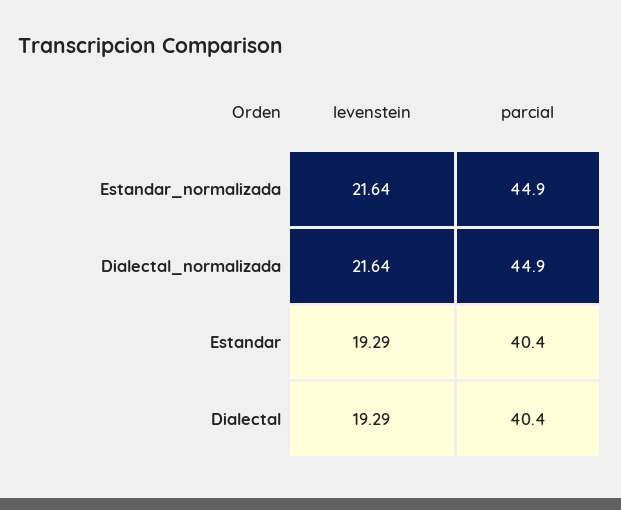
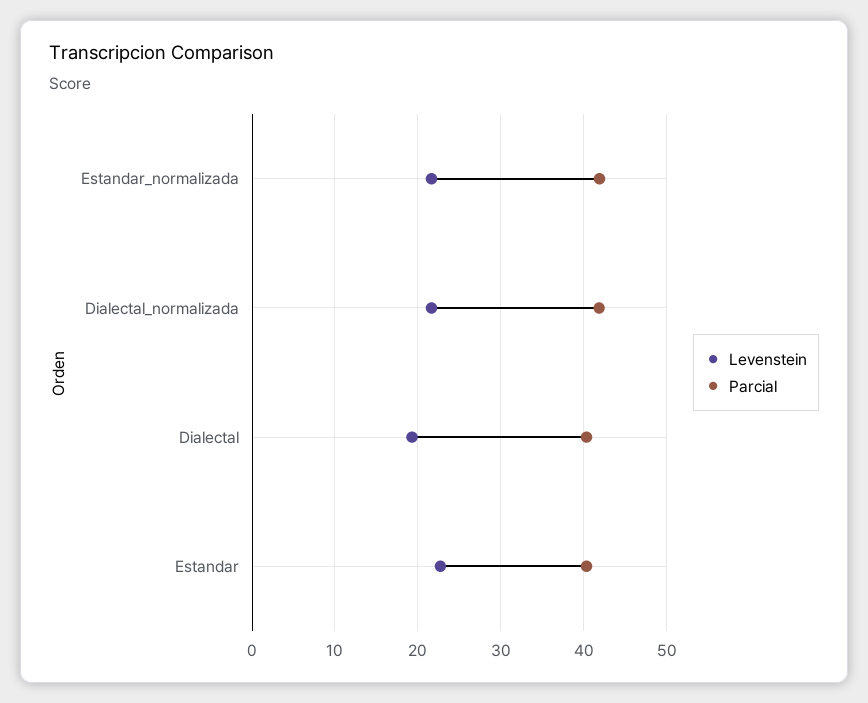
  {
    "levenstein": {
      "Estandar_normalizada": 21.64,
      "Dialectal_normalizada": 21.64,
-     "Estandar": 19.29,
+     "Estandar": 23,
      "Dialectal": 19.29
    },
    "parcial": {
-     "Estandar_normalizada": 44.9,
+     "Estandar_normalizada": 42,
-     "Dialectal_normalizada": 44.9,
+     "Dialectal_normalizada": 42,
      "Estandar": 40.4,
      "Dialectal": 40.4
    }
  }

